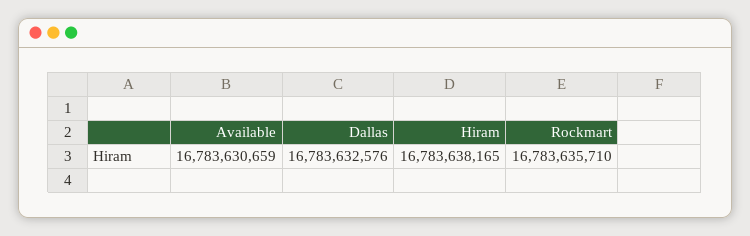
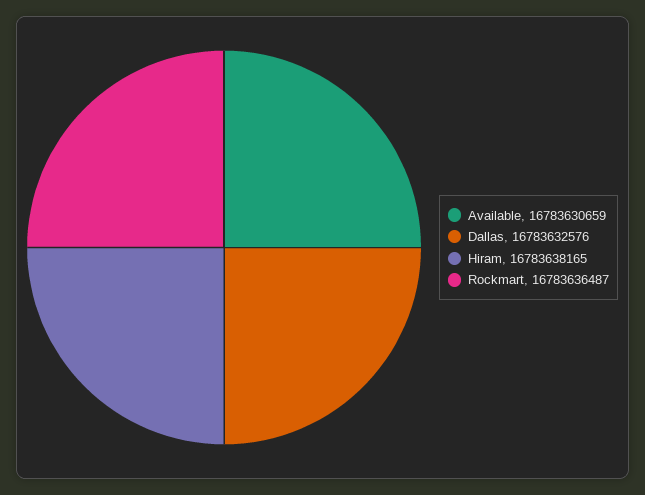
  {
    "Available": 16783630659,
    "Dallas": 16783632576,
    "Hiram": 16783638165,
-   "Rockmart": 16783635710
+   "Rockmart": 16783636487
  }

